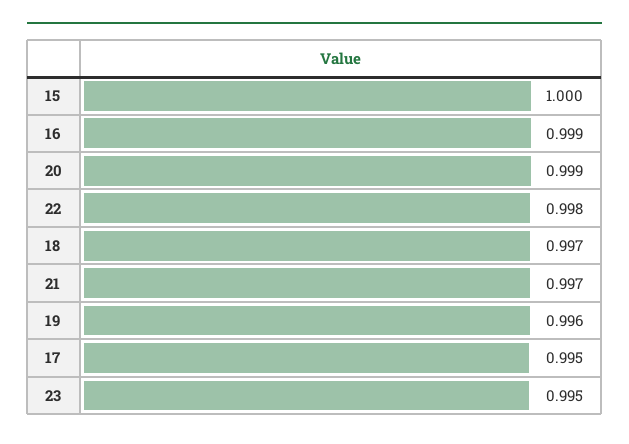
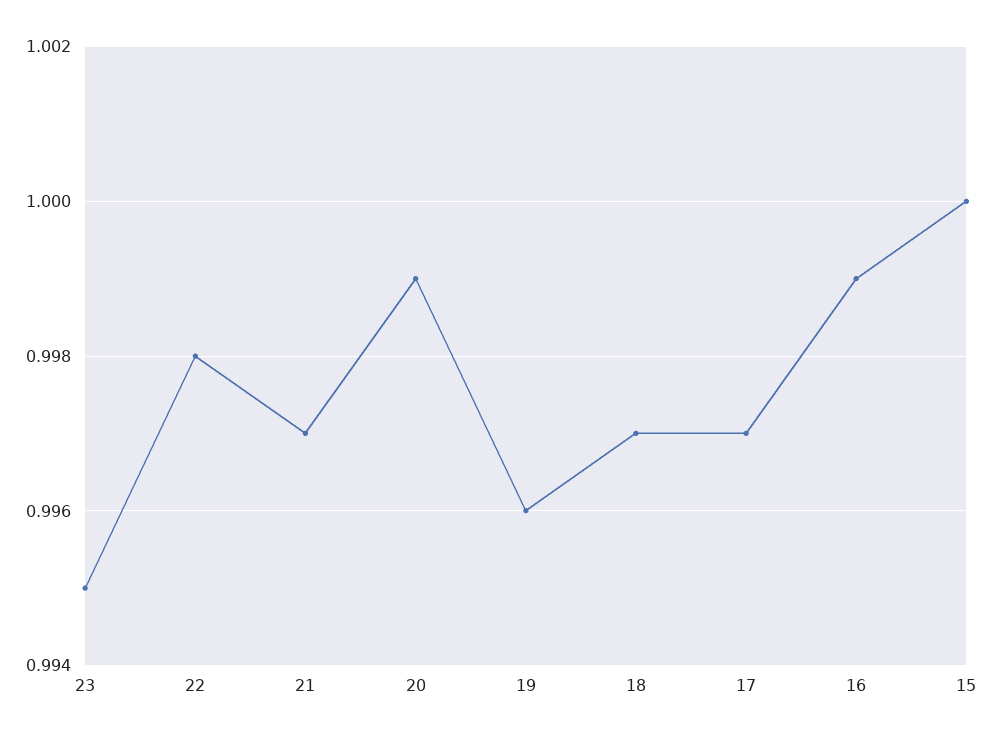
  {
    "15": 1,
    "16": 0.999,
    "20": 0.999,
    "22": 0.998,
    "18": 0.997,
    "21": 0.997,
    "19": 0.996,
-   "17": 0.995,
+   "17": 0.997,
    "23": 0.995
  }

